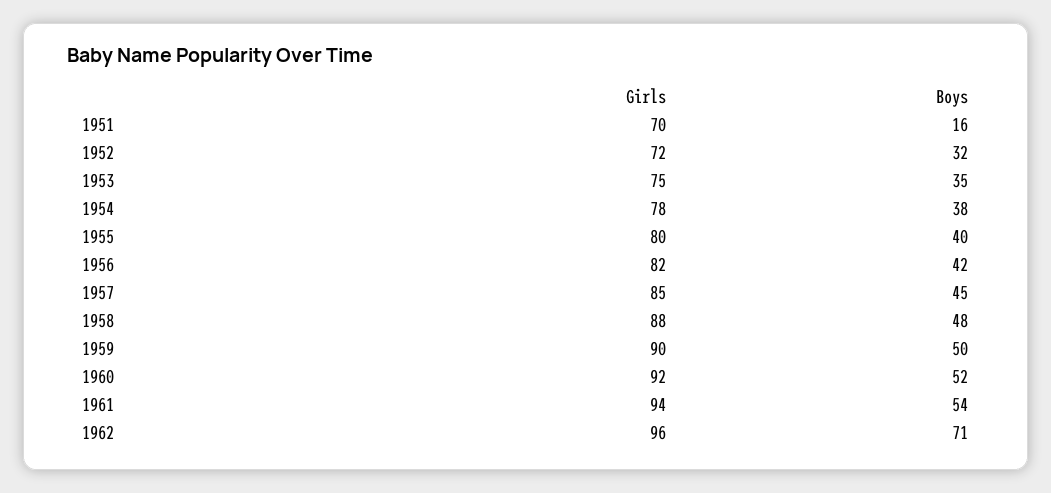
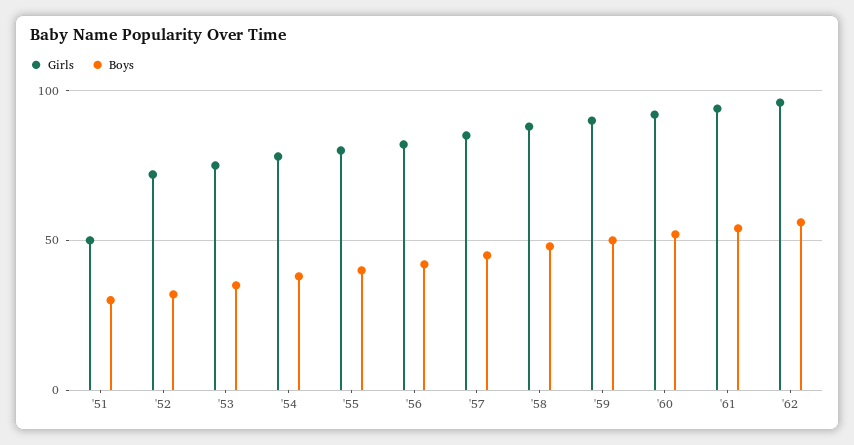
  {
    "Girls": {
-     "1951": 70,
+     "1951": 50,
      "1952": 72,
      "1953": 75,
      "1954": 78,
      "1955": 80,
      "1956": 82,
      "1957": 85,
      "1958": 88,
      "1959": 90,
      "1960": 92,
      "1961": 94,
      "1962": 96
    },
    "Boys": {
-     "1951": 16,
+     "1951": 30,
      "1952": 32,
      "1953": 35,
      "1954": 38,
      "1955": 40,
      "1956": 42,
      "1957": 45,
      "1958": 48,
      "1959": 50,
      "1960": 52,
      "1961": 54,
-     "1962": 71
+     "1962": 55
    }
  }

